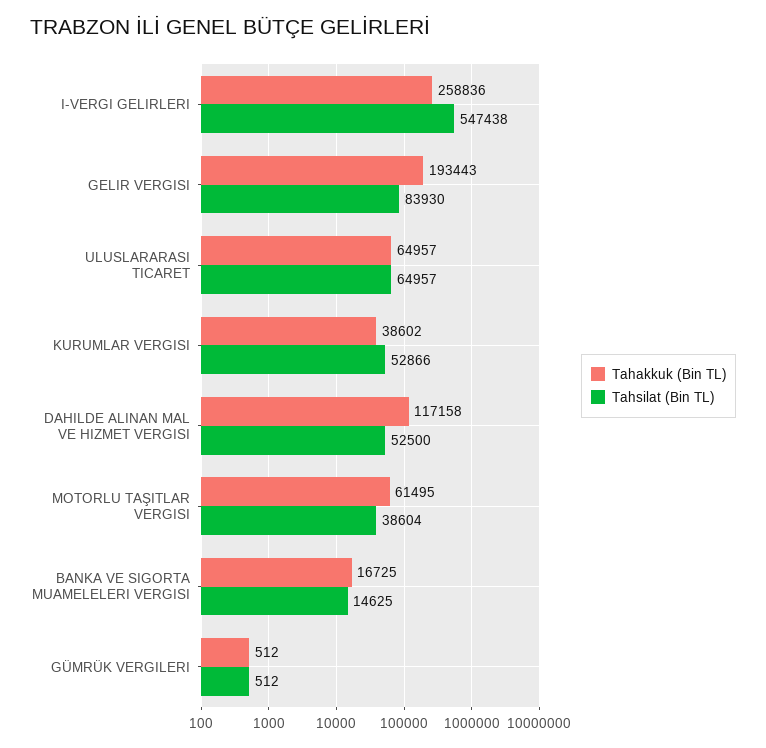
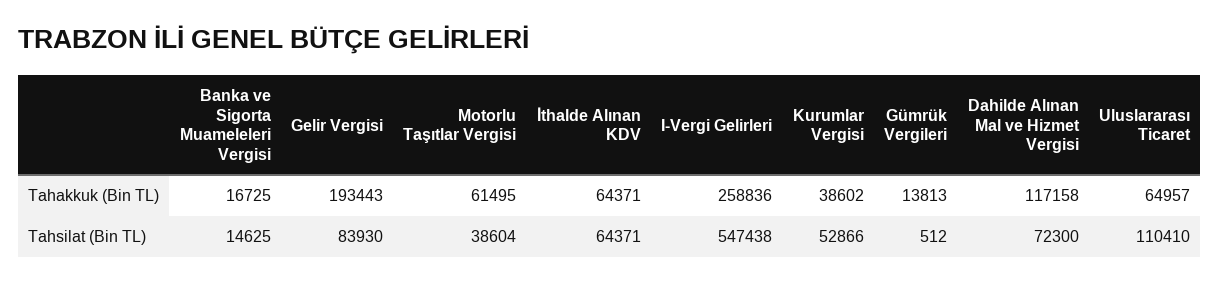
  {
    "Tahakkuk (Bin TL)": {
      "I-VERGI GELIRLERI": 258836,
      "GELIR VERGISI": 193443,
      "ULUSLARARASI TICARET": 64957,
      "KURUMLAR VERGISI": 38602,
      "DAHILDE ALINAN MAL VE HIZMET VERGISI": 117158,
      "MOTORLU TAŞITLAR VERGISI": 61495,
      "BANKA VE SIGORTA MUAMELELERI VERGISI": 16725,
-     "GÜMRÜK VERGILERI": 512
+     "GÜMRÜK VERGILERI": 13813,
+     "İthalde Alınan KDV": 64371
    },
    "Tahsilat (Bin TL)": {
      "I-VERGI GELIRLERI": 547438,
      "GELIR VERGISI": 83930,
-     "ULUSLARARASI TICARET": 64957,
+     "ULUSLARARASI TICARET": 110410,
      "KURUMLAR VERGISI": 52866,
-     "DAHILDE ALINAN MAL VE HIZMET VERGISI": 52500,
+     "DAHILDE ALINAN MAL VE HIZMET VERGISI": 72300,
      "MOTORLU TAŞITLAR VERGISI": 38604,
      "BANKA VE SIGORTA MUAMELELERI VERGISI": 14625,
-     "GÜMRÜK VERGILERI": 512
+     "GÜMRÜK VERGILERI": 512,
+     "İthalde Alınan KDV": 64371
    }
  }

